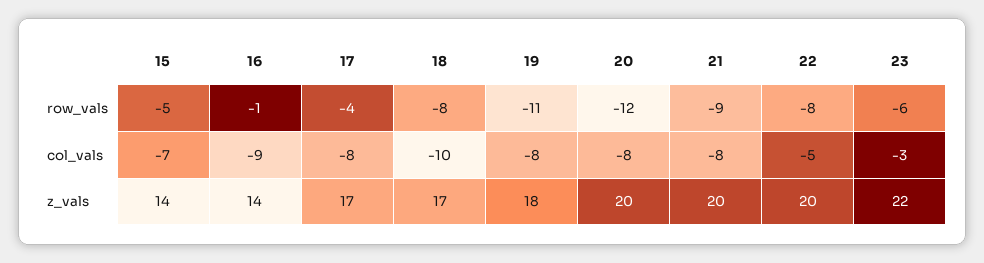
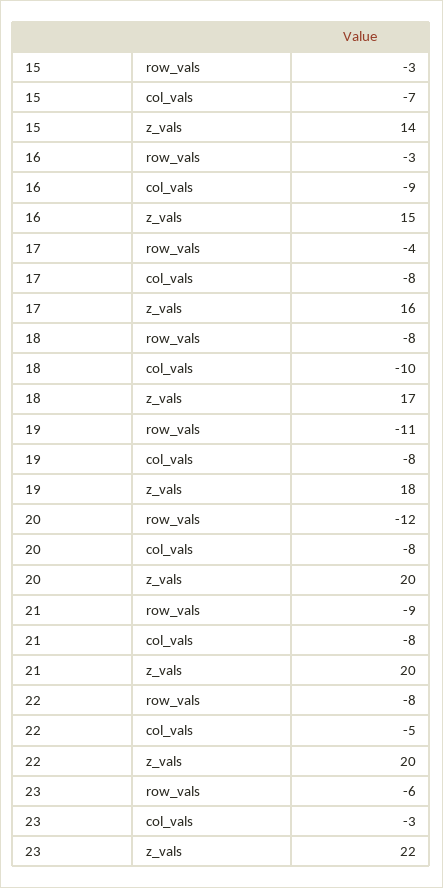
  {
    "15": {
-     "row_vals": -5,
+     "row_vals": -3,
      "col_vals": -7,
      "z_vals": 14
    },
    "16": {
-     "row_vals": -1,
+     "row_vals": -3,
      "col_vals": -9,
-     "z_vals": 14
+     "z_vals": 15
    },
    "17": {
      "row_vals": -4,
      "col_vals": -8,
-     "z_vals": 17
+     "z_vals": 16
    },
    "18": {
      "row_vals": -8,
      "col_vals": -10,
      "z_vals": 17
    },
    "19": {
      "row_vals": -11,
      "col_vals": -8,
      "z_vals": 18
    },
    "20": {
      "row_vals": -12,
      "col_vals": -8,
      "z_vals": 20
    },
    "21": {
      "row_vals": -9,
      "col_vals": -8,
      "z_vals": 20
    },
    "22": {
      "row_vals": -8,
      "col_vals": -5,
      "z_vals": 20
    },
    "23": {
      "row_vals": -6,
      "col_vals": -3,
      "z_vals": 22
    }
  }

